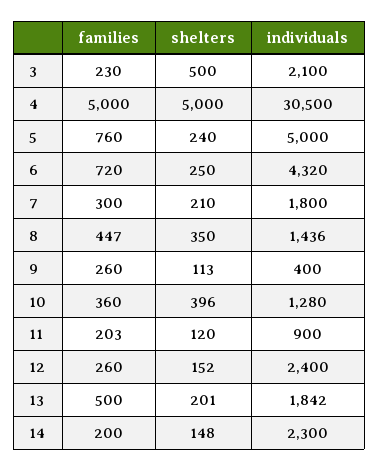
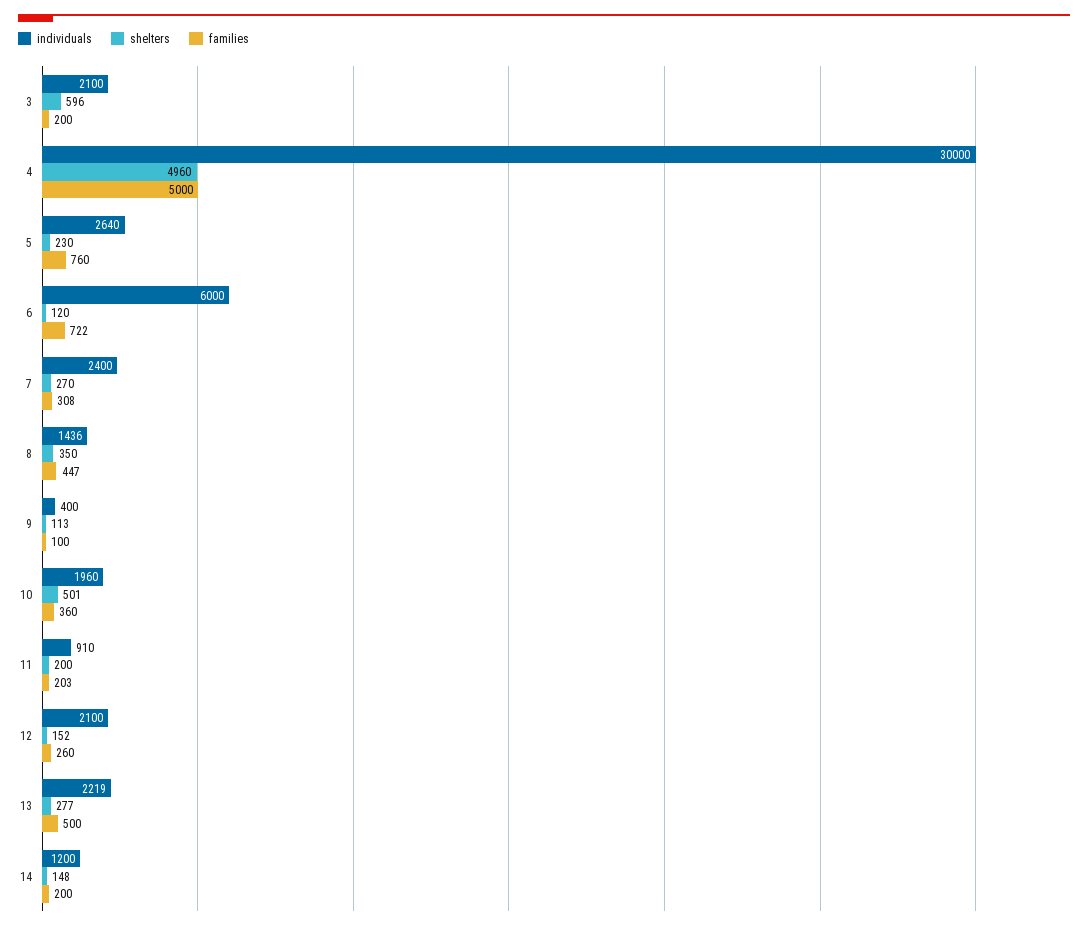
  {
    "families": {
-     "3": 230,
+     "3": 200,
      "4": 5000,
      "5": 760,
-     "6": 720,
+     "6": 722,
-     "7": 300,
+     "7": 308,
      "8": 447,
-     "9": 260,
+     "9": 100,
      "10": 360,
      "11": 203,
      "12": 260,
      "13": 500,
      "14": 200
    },
    "shelters": {
-     "3": 500,
+     "3": 596,
-     "4": 5000,
+     "4": 4960,
-     "5": 240,
+     "5": 230,
-     "6": 250,
+     "6": 120,
-     "7": 210,
+     "7": 270,
      "8": 350,
      "9": 113,
-     "10": 396,
+     "10": 501,
-     "11": 120,
+     "11": 200,
      "12": 152,
-     "13": 201,
+     "13": 277,
      "14": 148
    },
    "individuals": {
      "3": 2100,
-     "4": 30500,
+     "4": 30000,
-     "5": 5000,
+     "5": 2640,
-     "6": 4320,
+     "6": 6000,
-     "7": 1800,
+     "7": 2400,
      "8": 1436,
      "9": 400,
-     "10": 1280,
+     "10": 1960,
-     "11": 900,
+     "11": 910,
-     "12": 2400,
+     "12": 2100,
-     "13": 1842,
+     "13": 2219,
-     "14": 2300
+     "14": 1200
    }
  }

